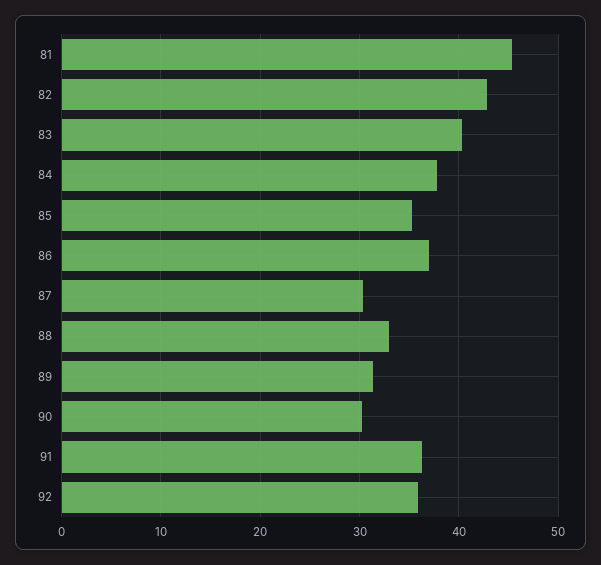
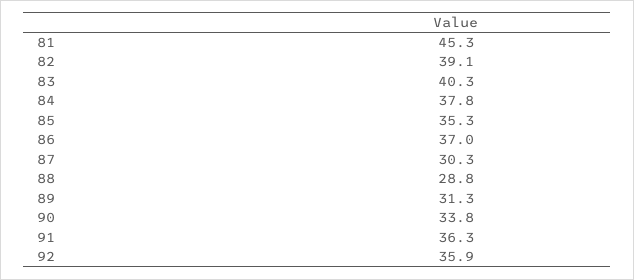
  {
    "81": 45.3,
-   "82": 43,
+   "82": 39.1,
    "83": 40.3,
    "84": 37.8,
    "85": 35.3,
    "86": 37,
    "87": 30.3,
-   "88": 33,
+   "88": 28.8,
    "89": 31.3,
-   "90": 30,
+   "90": 33.8,
    "91": 36.3,
    "92": 35.9
  }

